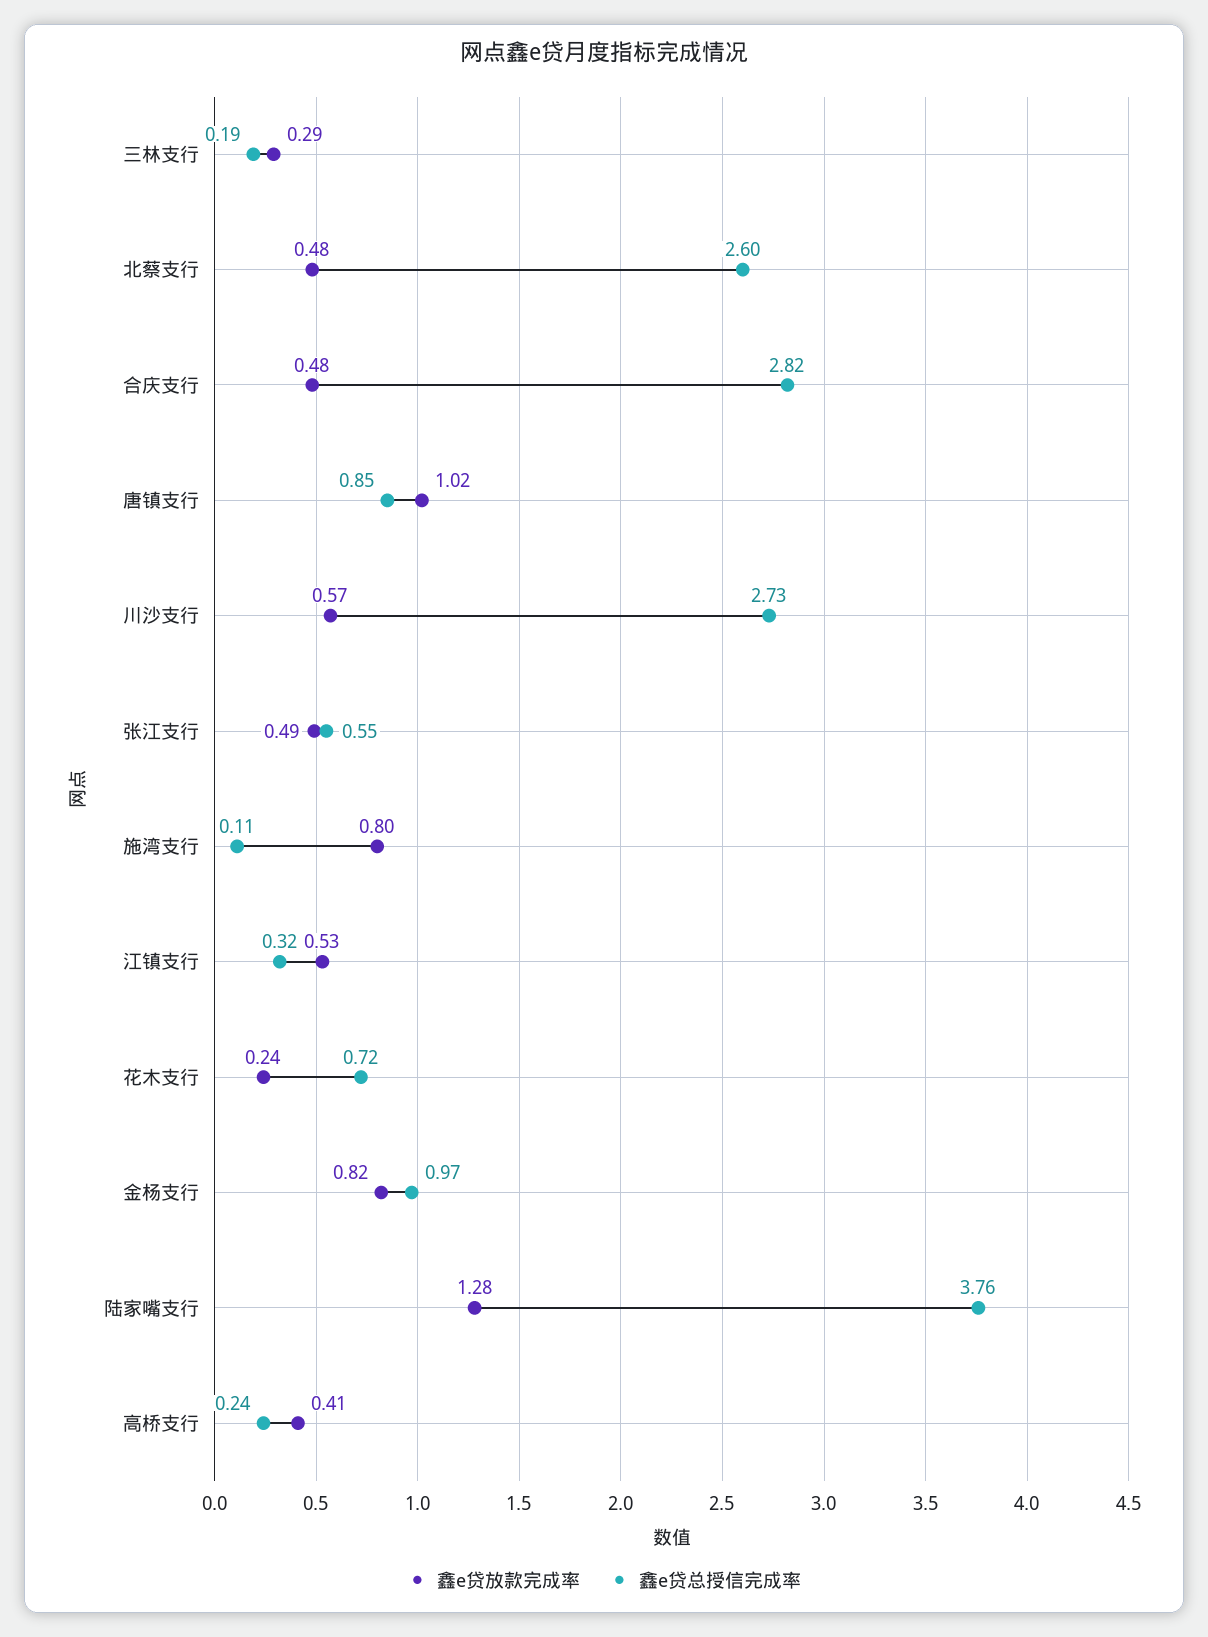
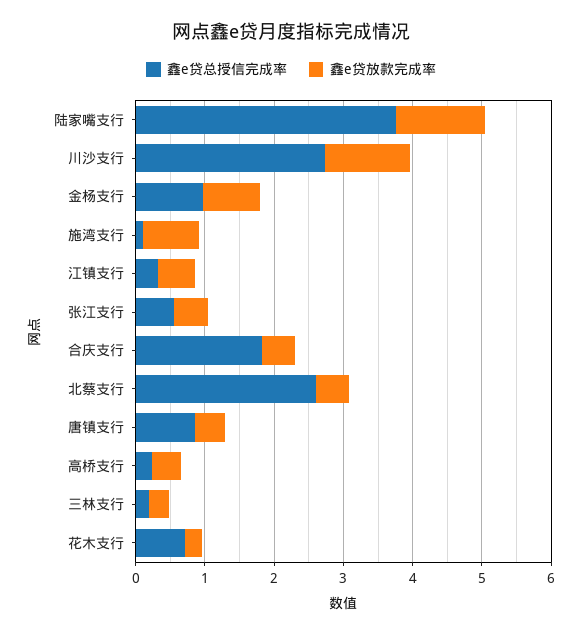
  {
    "鑫e贷放款完成率": {
      "三林支行": 0.29,
      "北蔡支行": 0.48,
      "合庆支行": 0.48,
-     "唐镇支行": 1.02,
+     "唐镇支行": 0.4,
-     "川沙支行": 0.57,
+     "川沙支行": 1.2,
      "张江支行": 0.49,
      "施湾支行": 0.8,
      "江镇支行": 0.53,
      "花木支行": 0.24,
      "金杨支行": 0.82,
      "陆家嘴支行": 1.28,
      "高桥支行": 0.41
    },
    "鑫e贷总授信完成率": {
      "三林支行": 0.19,
      "北蔡支行": 2.6,
-     "合庆支行": 2.82,
+     "合庆支行": 1.8,
      "唐镇支行": 0.85,
      "川沙支行": 2.73,
      "张江支行": 0.55,
      "施湾支行": 0.11,
      "江镇支行": 0.32,
      "花木支行": 0.72,
      "金杨支行": 0.97,
      "陆家嘴支行": 3.76,
      "高桥支行": 0.24
    }
  }

